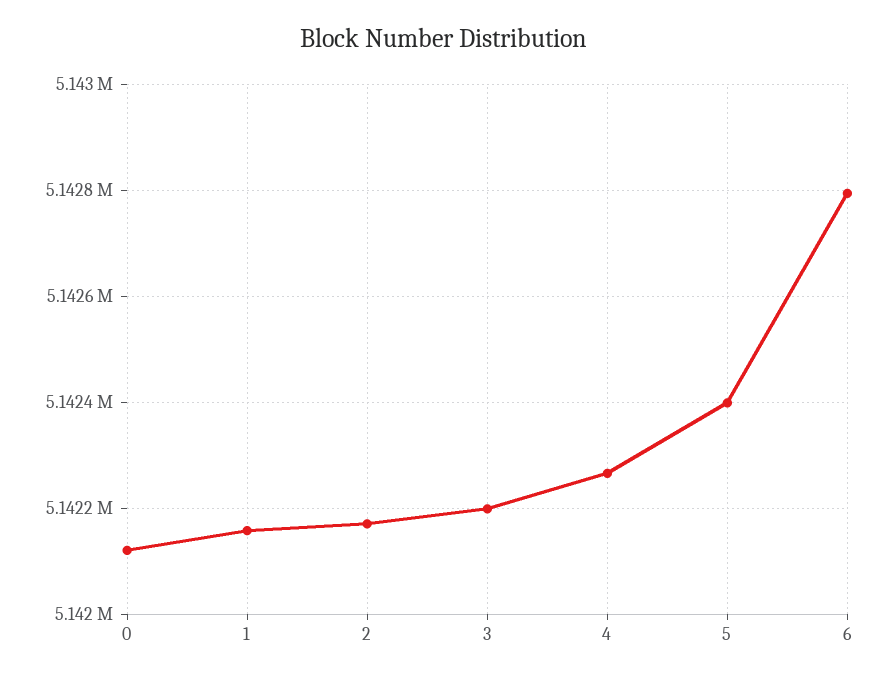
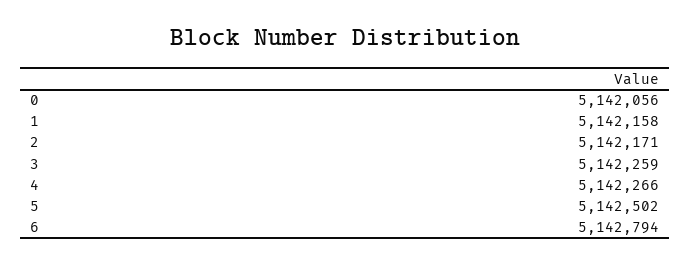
  {
-   "0": 5142120,
+   "0": 5142056,
    "1": 5142158,
    "2": 5142171,
-   "3": 5142200,
+   "3": 5142259,
    "4": 5142266,
-   "5": 5142400,
+   "5": 5142502,
    "6": 5142794
  }

